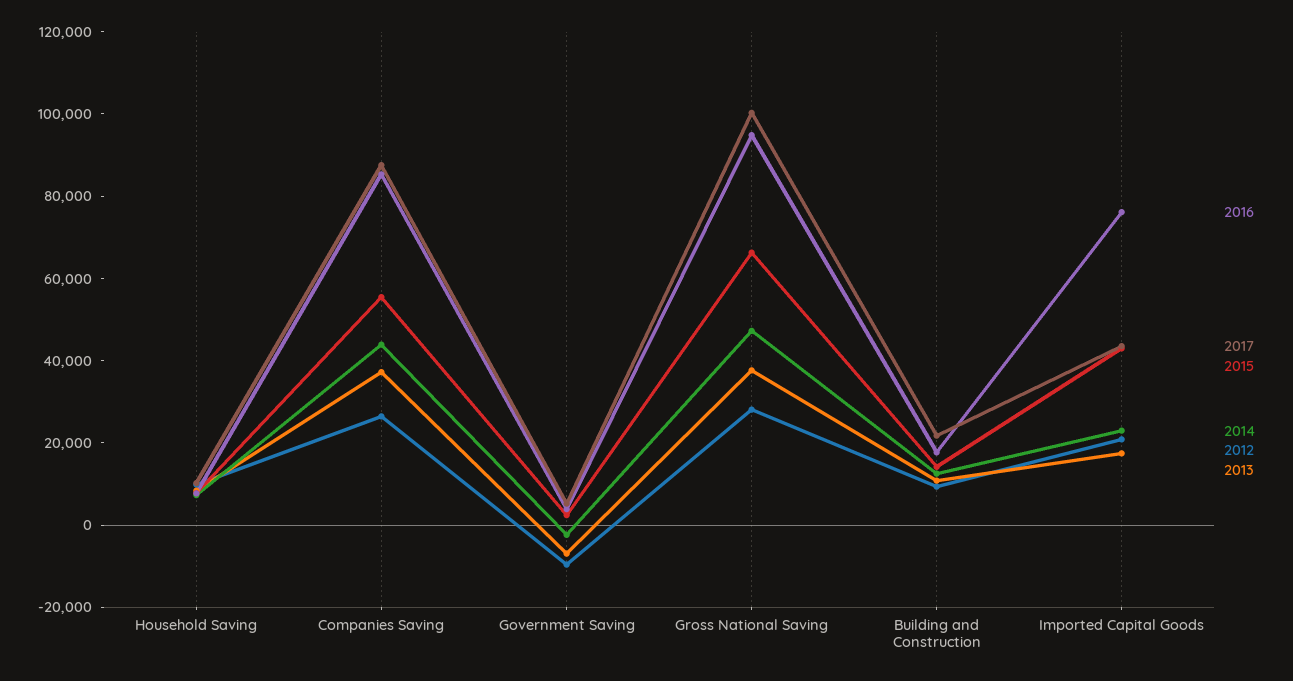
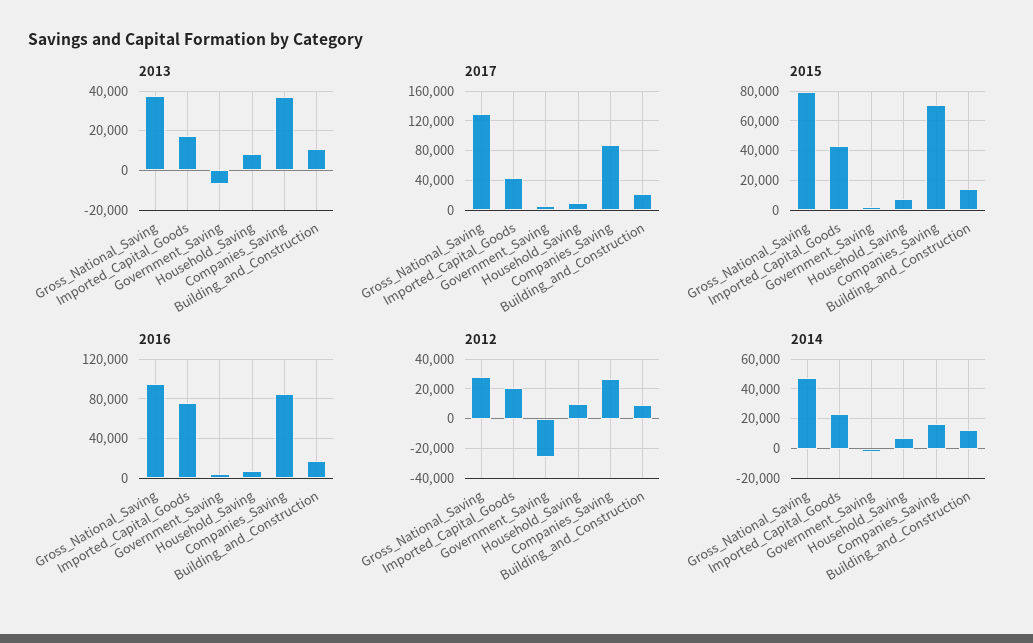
  {
    "2016": {
      "Household Saving": 10000,
      "Companies Saving": 85000,
      "Government Saving": 5000,
      "Gross National Saving": 95000,
      "Building and Construction": 20000,
      "Imported Capital Goods": 75000
    },
    "2017": {
      "Household Saving": 10000,
      "Companies Saving": 90000,
      "Government Saving": 5000,
-     "Gross National Saving": 100000,
+     "Gross National Saving": 130000,
      "Building and Construction": 20000,
      "Imported Capital Goods": 45000
    },
    "2015": {
      "Household Saving": 10000,
-     "Companies Saving": 55000,
+     "Companies Saving": 70000,
      "Government Saving": 0,
-     "Gross National Saving": 65000,
+     "Gross National Saving": 80000,
      "Building and Construction": 15000,
      "Imported Capital Goods": 45000
    },
    "2014": {
      "Household Saving": 5000,
-     "Companies Saving": 45000,
+     "Companies Saving": 15000,
      "Government Saving": 0,
      "Gross National Saving": 45000,
      "Building and Construction": 15000,
      "Imported Capital Goods": 25000
    },
    "2012": {
      "Household Saving": 10000,
      "Companies Saving": 25000,
-     "Government Saving": -10000,
+     "Government Saving": -25000,
      "Gross National Saving": 30000,
      "Building and Construction": 10000,
      "Imported Capital Goods": 20000
    },
    "2013": {
      "Household Saving": 10000,
      "Companies Saving": 35000,
      "Government Saving": -5000,
      "Gross National Saving": 40000,
      "Building and Construction": 10000,
      "Imported Capital Goods": 15000
    }
  }

